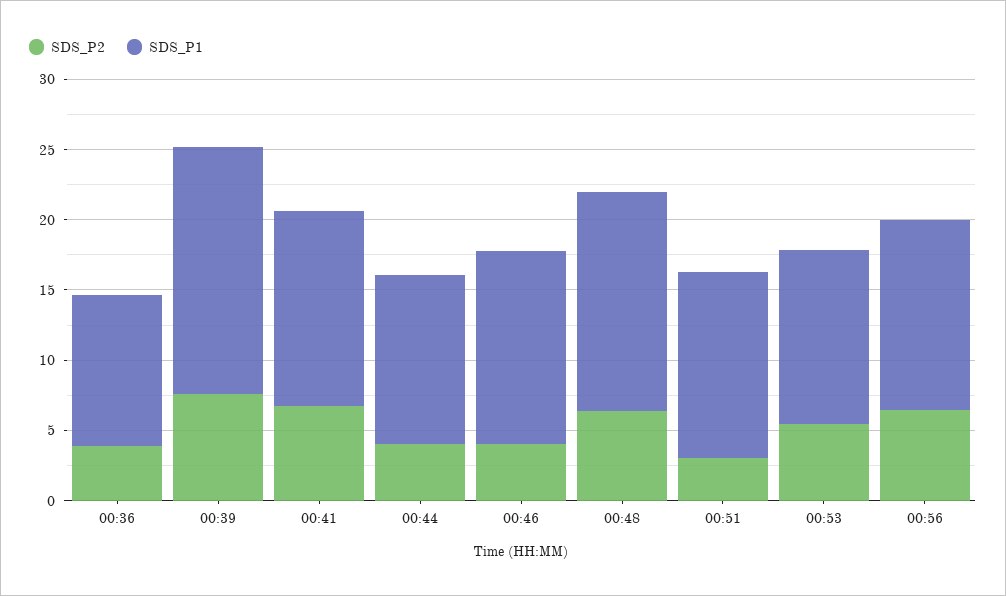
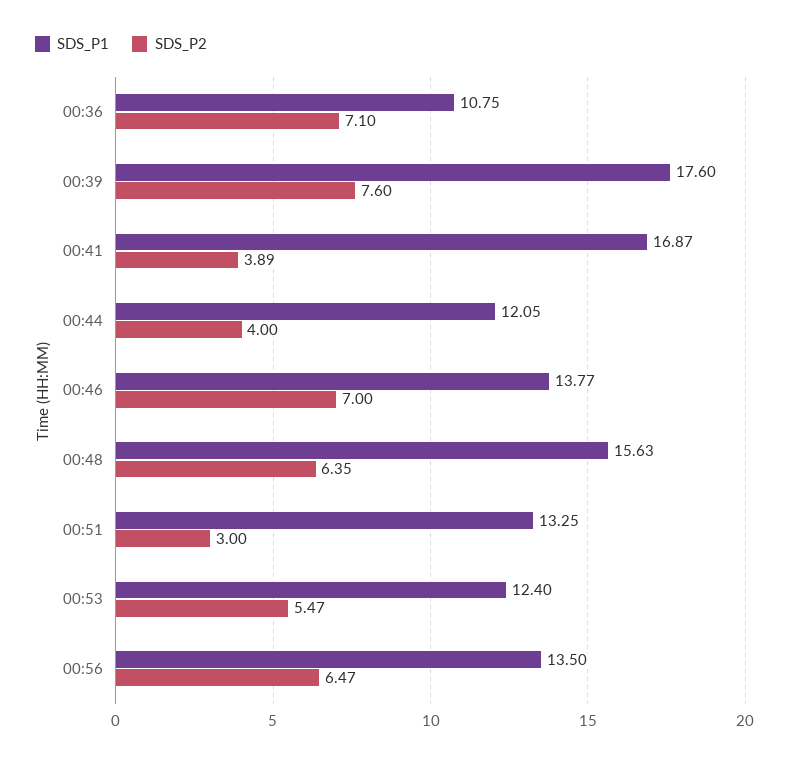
  {
    "SDS_P2": {
-     "00:36": 4,
+     "00:36": 7.1,
      "00:39": 7.6,
-     "00:41": 7,
+     "00:41": 3.89,
      "00:44": 4,
-     "00:46": 4,
+     "00:46": 7,
      "00:48": 6.35,
      "00:51": 3,
      "00:53": 5.47,
      "00:56": 6.47
    },
    "SDS_P1": {
      "00:36": 10.75,
      "00:39": 17.6,
-     "00:41": 14,
+     "00:41": 16.87,
      "00:44": 12.05,
      "00:46": 13.77,
      "00:48": 15.63,
      "00:51": 13.25,
      "00:53": 12.4,
      "00:56": 13.5
    }
  }

